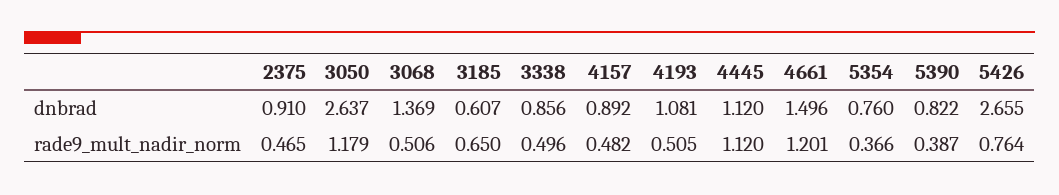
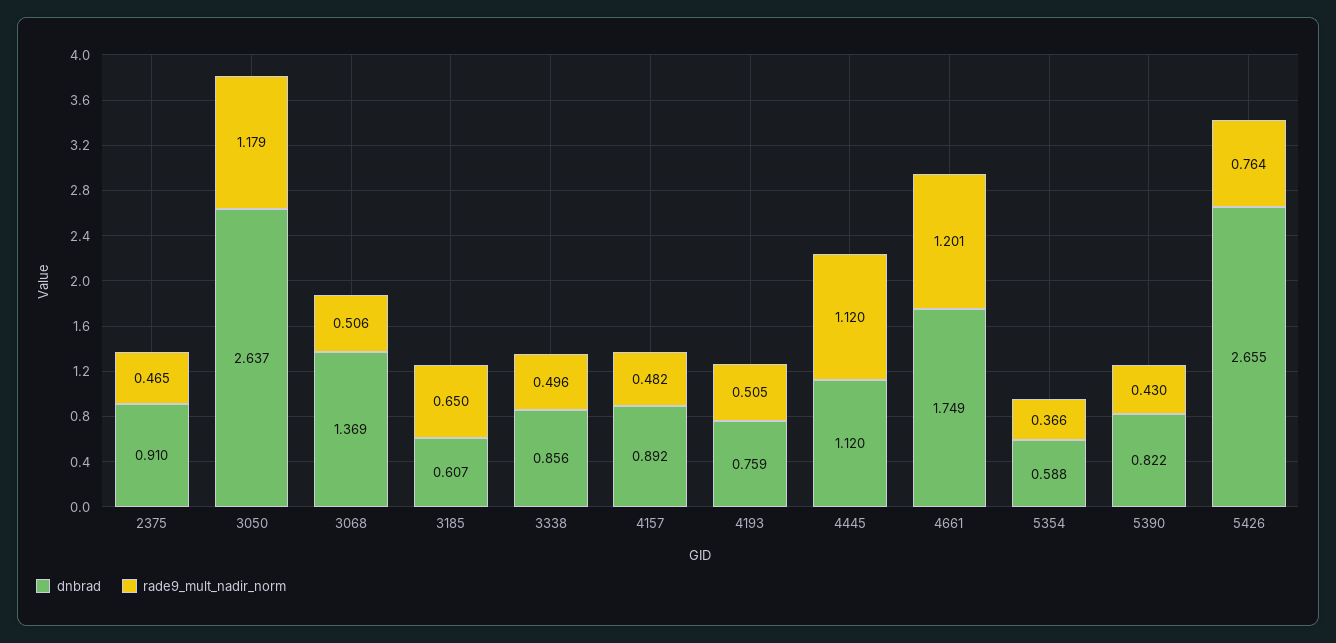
  {
    "dnbrad": {
      "2375": 0.91,
      "3050": 2.637,
      "3068": 1.369,
      "3185": 0.607,
      "3338": 0.856,
      "4157": 0.892,
-     "4193": 1.081,
+     "4193": 0.759,
      "4445": 1.12,
-     "4661": 1.496,
+     "4661": 1.749,
-     "5354": 0.76,
+     "5354": 0.588,
      "5390": 0.822,
      "5426": 2.655
    },
    "rade9_mult_nadir_norm": {
      "2375": 0.465,
      "3050": 1.179,
      "3068": 0.506,
      "3185": 0.65,
      "3338": 0.496,
      "4157": 0.482,
      "4193": 0.505,
      "4445": 1.12,
      "4661": 1.201,
      "5354": 0.366,
-     "5390": 0.387,
+     "5390": 0.43,
      "5426": 0.764
    }
  }

